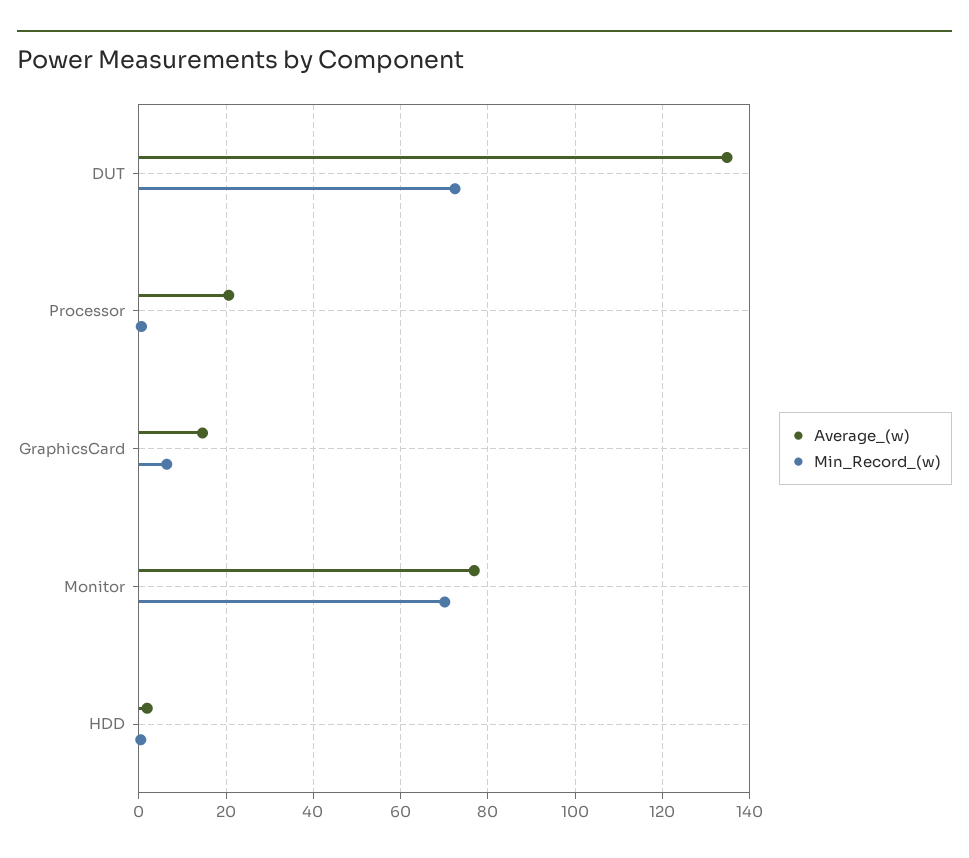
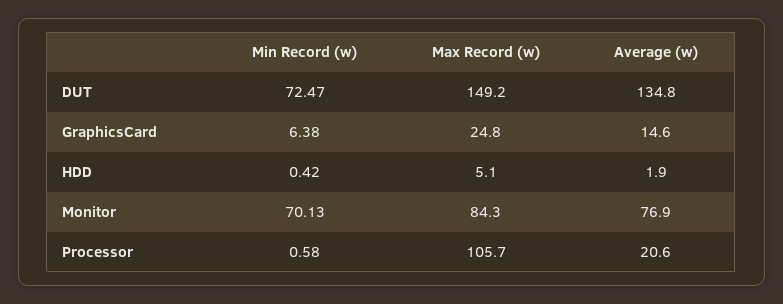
  {
    "Average_(w)": {
      "DUT": 134.8,
      "Processor": 20.6,
      "GraphicsCard": 14.6,
      "Monitor": 76.9,
      "HDD": 1.9
    },
    "Min_Record_(w)": {
      "DUT": 72.47,
      "Processor": 0.58,
      "GraphicsCard": 6.38,
      "Monitor": 70.13,
      "HDD": 0.42
-   }
+   },
+   "Max Record (w)": {
+     "DUT": 149.2,
+     "GraphicsCard": 24.8,
+     "HDD": 5.1,
+     "Monitor": 84.3,
+     "Processor": 105.7
+   }
  }

